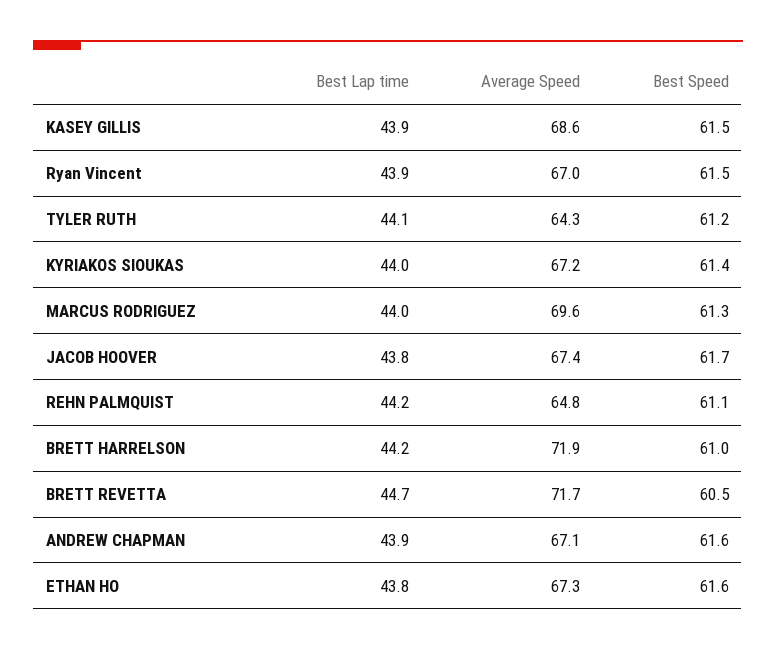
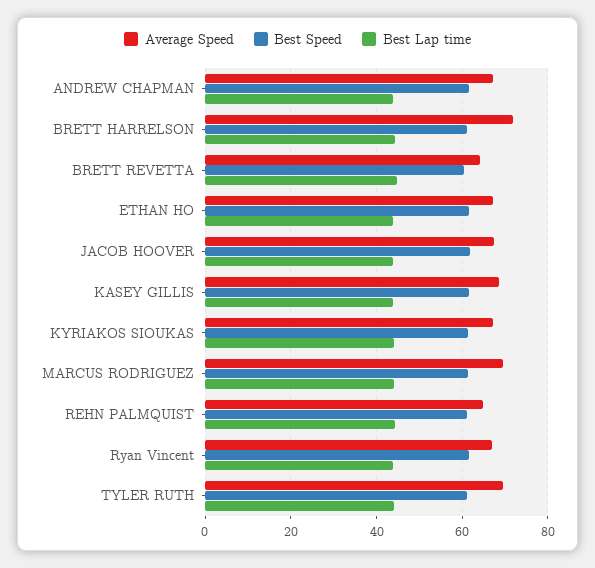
  {
    "Best Lap time": {
      "KASEY GILLIS": 43.9,
      "Ryan Vincent": 43.9,
      "TYLER RUTH": 44.1,
      "KYRIAKOS SIOUKAS": 44,
      "MARCUS RODRIGUEZ": 44,
      "JACOB HOOVER": 43.8,
      "REHN PALMQUIST": 44.2,
      "BRETT HARRELSON": 44.2,
      "BRETT REVETTA": 44.7,
      "ANDREW CHAPMAN": 43.9,
      "ETHAN HO": 43.8
    },
    "Average Speed": {
      "KASEY GILLIS": 68.6,
      "Ryan Vincent": 67,
-     "TYLER RUTH": 64.3,
+     "TYLER RUTH": 70,
      "KYRIAKOS SIOUKAS": 67.2,
      "MARCUS RODRIGUEZ": 69.6,
      "JACOB HOOVER": 67.4,
      "REHN PALMQUIST": 64.8,
      "BRETT HARRELSON": 71.9,
-     "BRETT REVETTA": 71.7,
+     "BRETT REVETTA": 64,
      "ANDREW CHAPMAN": 67.1,
      "ETHAN HO": 67.3
    },
    "Best Speed": {
      "KASEY GILLIS": 61.5,
      "Ryan Vincent": 61.5,
      "TYLER RUTH": 61.2,
      "KYRIAKOS SIOUKAS": 61.4,
      "MARCUS RODRIGUEZ": 61.3,
      "JACOB HOOVER": 61.7,
      "REHN PALMQUIST": 61.1,
      "BRETT HARRELSON": 61,
      "BRETT REVETTA": 60.5,
      "ANDREW CHAPMAN": 61.6,
      "ETHAN HO": 61.6
    }
  }

